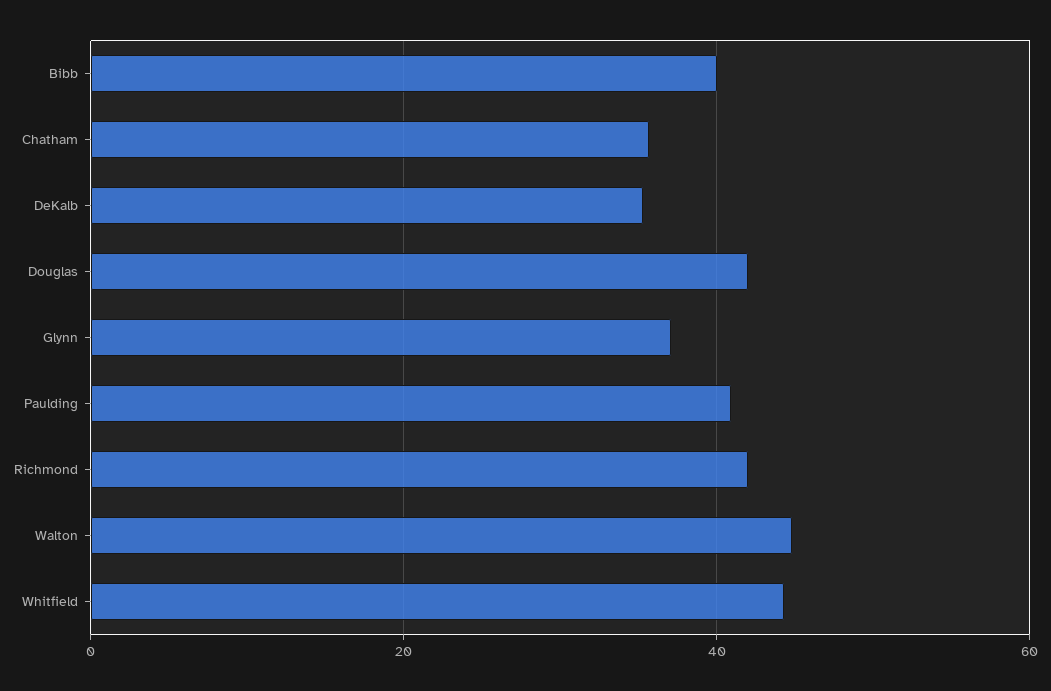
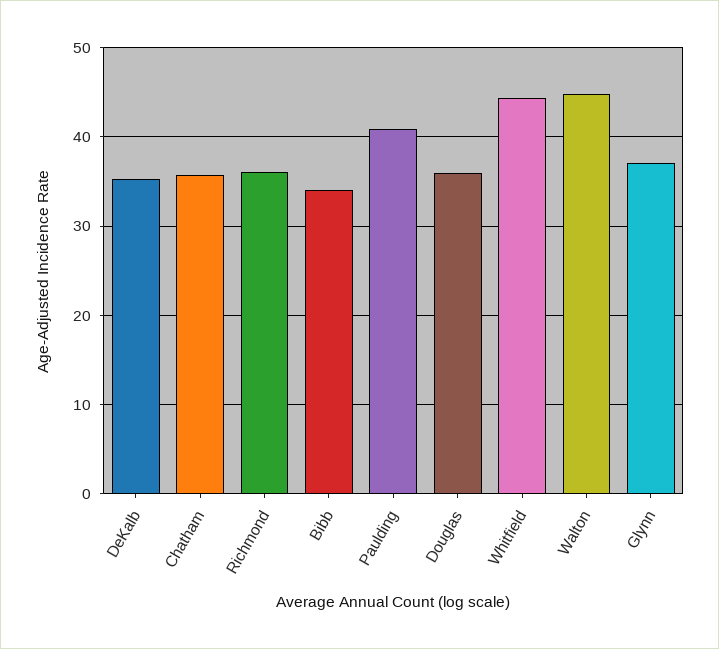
  {
-   "Bibb": 40,
+   "Bibb": 34,
    "Chatham": 36,
    "DeKalb": 35,
-   "Douglas": 42,
+   "Douglas": 36,
    "Glynn": 37,
    "Paulding": 41,
-   "Richmond": 42,
+   "Richmond": 36,
    "Walton": 45,
    "Whitfield": 44
  }

